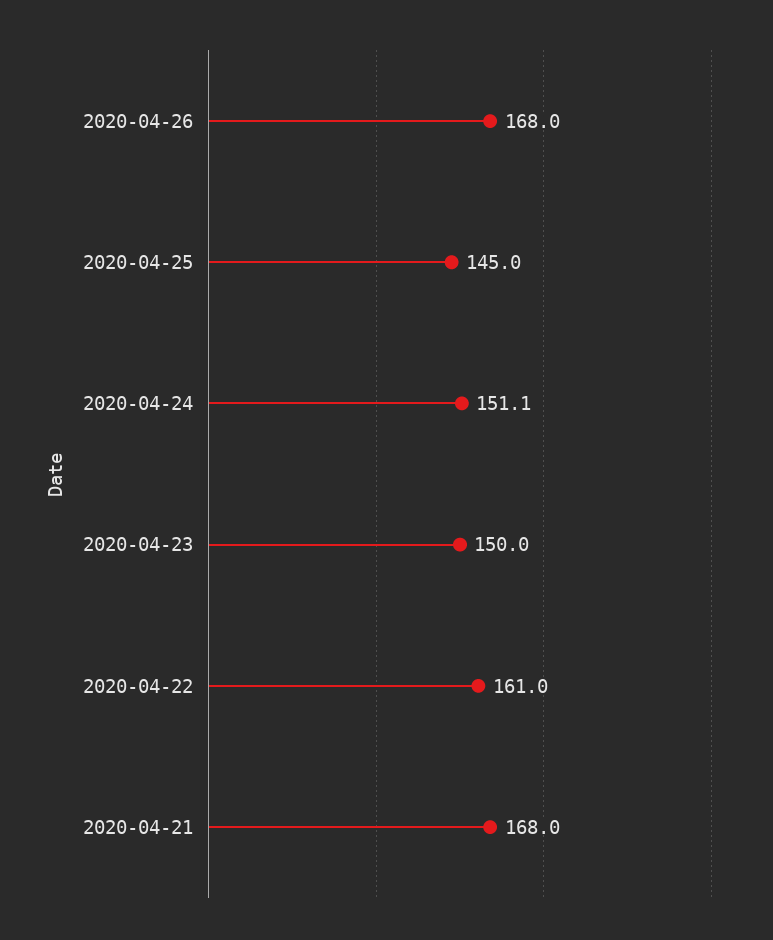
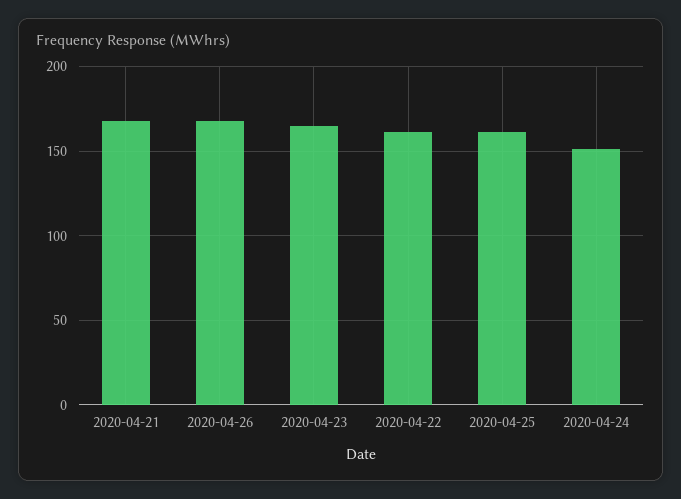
  {
    "2020-04-26": 168,
-   "2020-04-25": 145,
+   "2020-04-25": 160,
    "2020-04-24": 151.1,
-   "2020-04-23": 150,
+   "2020-04-23": 165,
    "2020-04-22": 161,
    "2020-04-21": 168
  }

